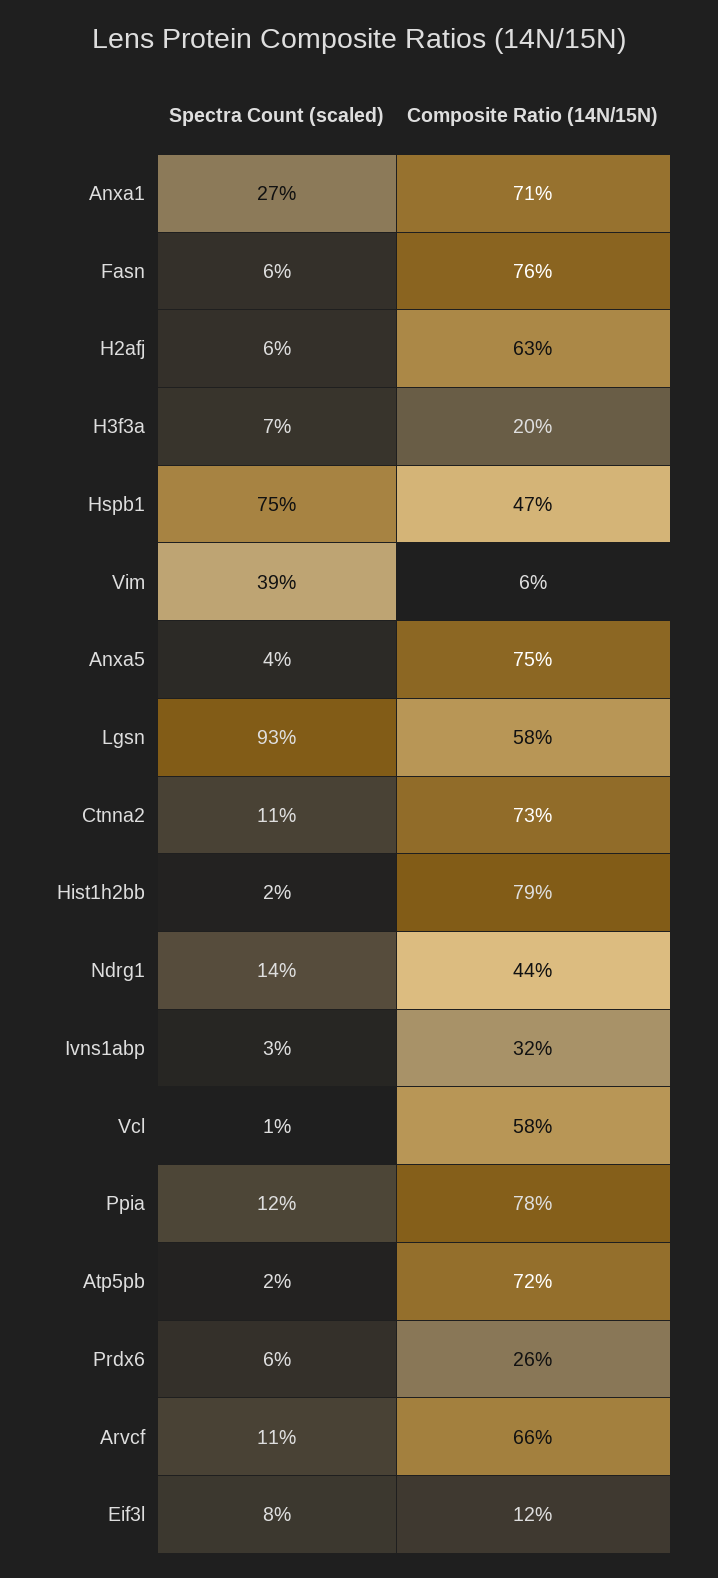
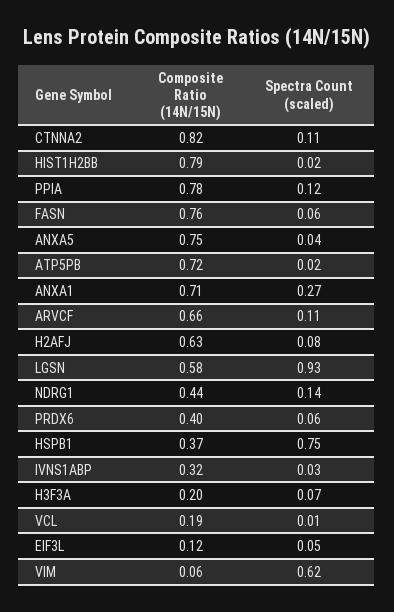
  {
    "Spectra Count (scaled)": {
      "Anxa1": 0.27,
      "Fasn": 0.06,
-     "H2afj": 0.06,
+     "H2afj": 0.08,
      "H3f3a": 0.07,
      "Hspb1": 0.75,
-     "Vim": 0.39,
+     "Vim": 0.62,
      "Anxa5": 0.04,
      "Lgsn": 0.93,
      "Ctnna2": 0.11,
      "Hist1h2bb": 0.02,
      "Ndrg1": 0.14,
      "Ivns1abp": 0.03,
      "Vcl": 0.01,
      "Ppia": 0.12,
      "Atp5pb": 0.02,
      "Prdx6": 0.06,
      "Arvcf": 0.11,
-     "Eif3l": 0.08
+     "Eif3l": 0.05
    },
    "Composite Ratio (14N/15N)": {
      "Anxa1": 0.71,
      "Fasn": 0.76,
      "H2afj": 0.63,
      "H3f3a": 0.2,
-     "Hspb1": 0.47,
+     "Hspb1": 0.37,
      "Vim": 0.06,
      "Anxa5": 0.75,
      "Lgsn": 0.58,
-     "Ctnna2": 0.73,
+     "Ctnna2": 0.82,
      "Hist1h2bb": 0.79,
      "Ndrg1": 0.44,
      "Ivns1abp": 0.32,
-     "Vcl": 0.58,
+     "Vcl": 0.19,
      "Ppia": 0.78,
      "Atp5pb": 0.72,
-     "Prdx6": 0.26,
+     "Prdx6": 0.4,
      "Arvcf": 0.66,
      "Eif3l": 0.12
    }
  }

